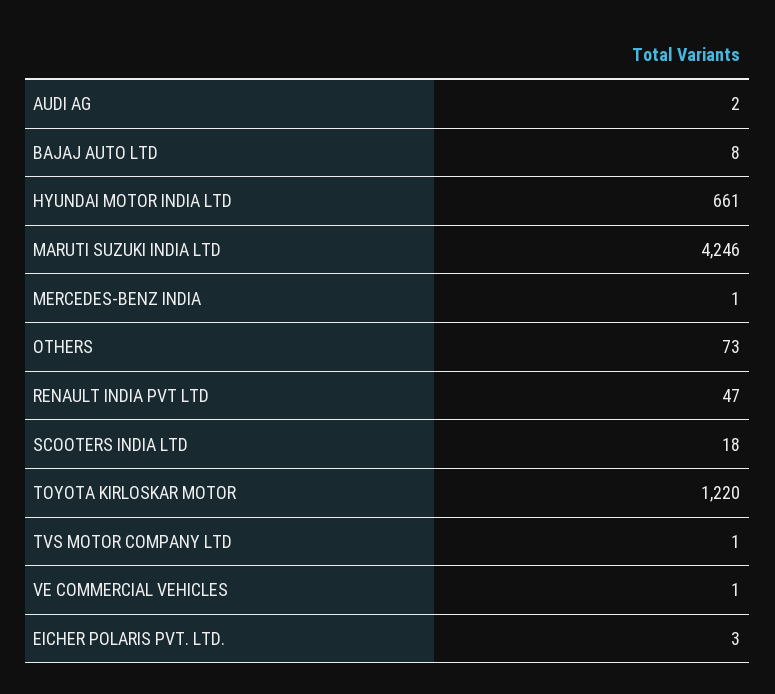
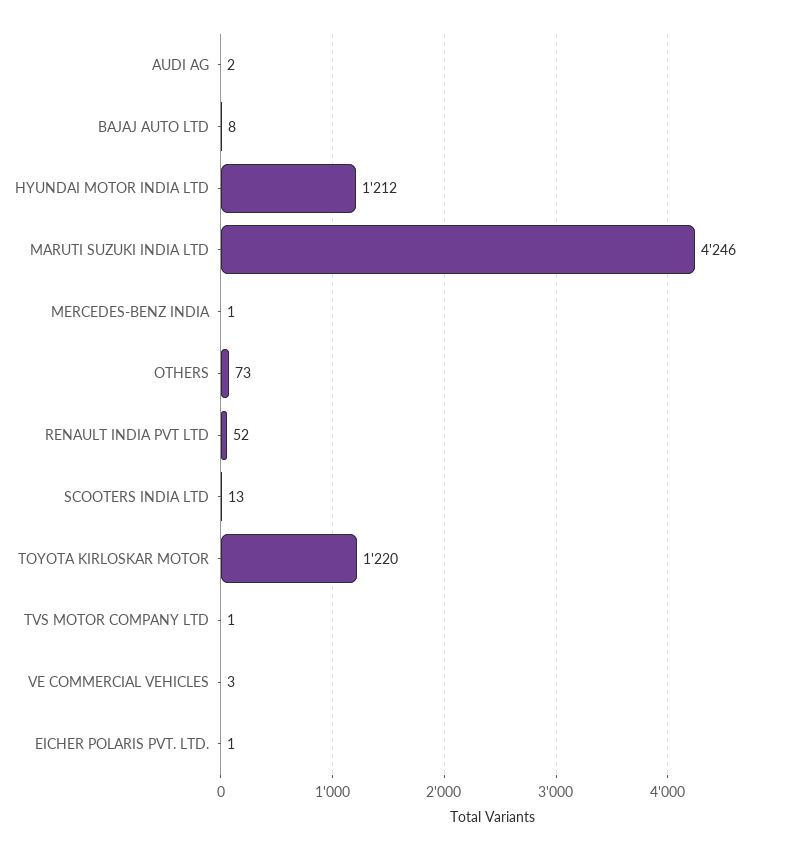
  {
    "AUDI AG": 2,
    "BAJAJ AUTO LTD": 8,
-   "HYUNDAI MOTOR INDIA LTD": 661,
+   "HYUNDAI MOTOR INDIA LTD": 1212,
    "MARUTI SUZUKI INDIA LTD": 4246,
    "MERCEDES-BENZ INDIA": 1,
    "OTHERS": 73,
-   "RENAULT INDIA PVT LTD": 47,
+   "RENAULT INDIA PVT LTD": 52,
-   "SCOOTERS INDIA LTD": 18,
+   "SCOOTERS INDIA LTD": 13,
    "TOYOTA KIRLOSKAR MOTOR": 1220,
    "TVS MOTOR COMPANY LTD": 1,
-   "VE COMMERCIAL VEHICLES": 1,
+   "VE COMMERCIAL VEHICLES": 3,
-   "EICHER POLARIS PVT. LTD.": 3
+   "EICHER POLARIS PVT. LTD.": 1
  }

